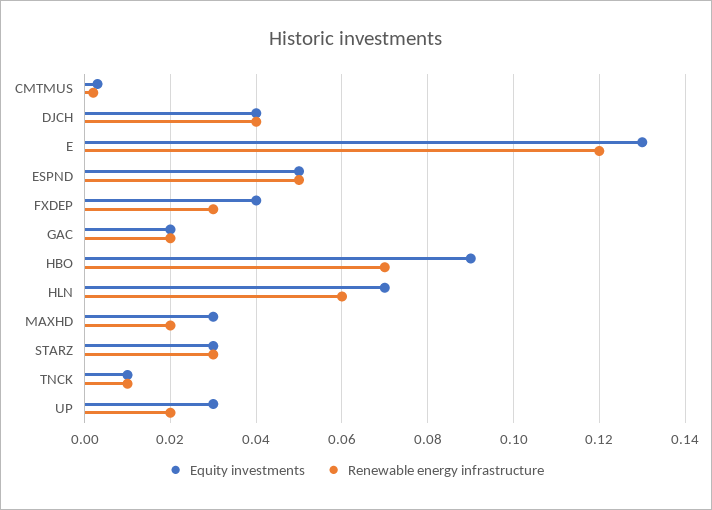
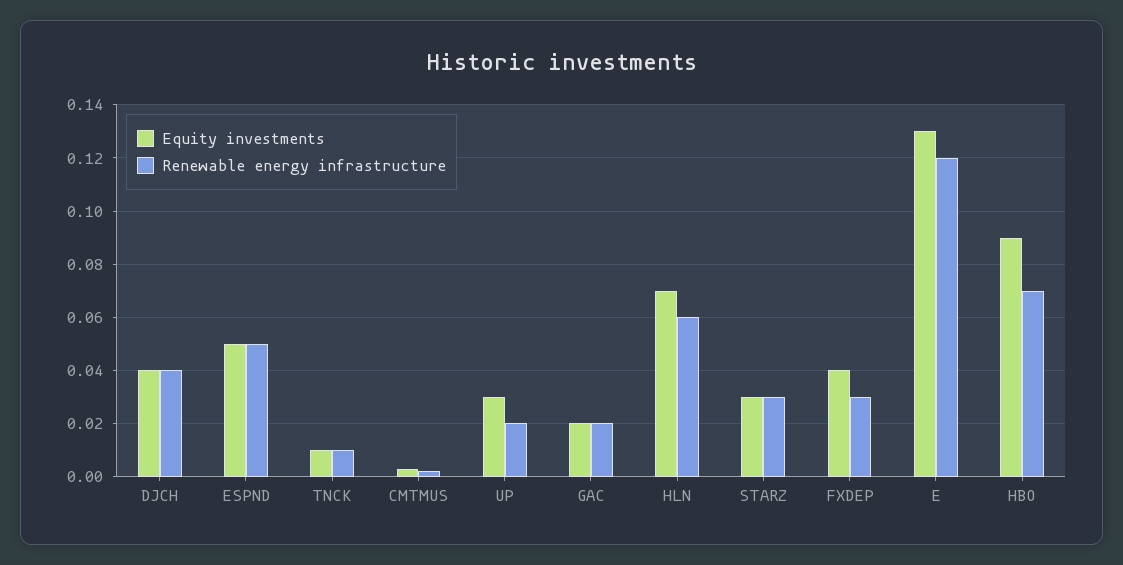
  {
    "Equity investments": {
      "CMTMUS": 0.005,
      "DJCH": 0.04,
      "E": 0.13,
      "ESPND": 0.05,
      "FXDEP": 0.04,
      "GAC": 0.02,
      "HBO": 0.09,
      "HLN": 0.07,
-     "MAXHD": 0.03,
      "STARZ": 0.03,
      "TNCK": 0.01,
      "UP": 0.03
    },
    "Renewable energy infrastructure": {
      "CMTMUS": 0,
      "DJCH": 0.04,
      "E": 0.12,
      "ESPND": 0.05,
      "FXDEP": 0.03,
      "GAC": 0.02,
      "HBO": 0.07,
      "HLN": 0.06,
-     "MAXHD": 0.02,
      "STARZ": 0.03,
      "TNCK": 0.01,
      "UP": 0.02
    }
  }

